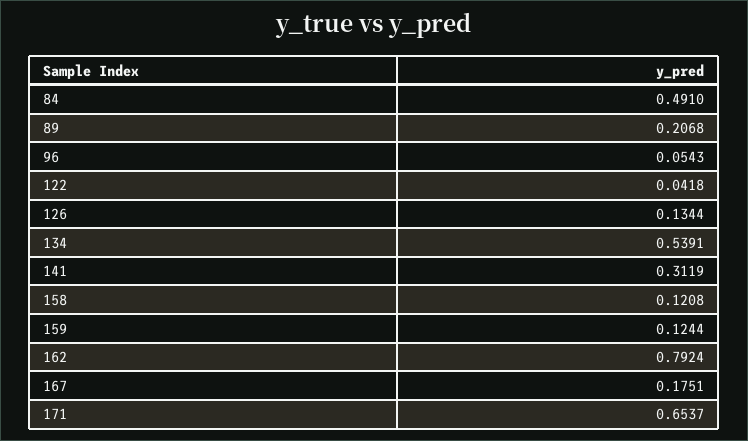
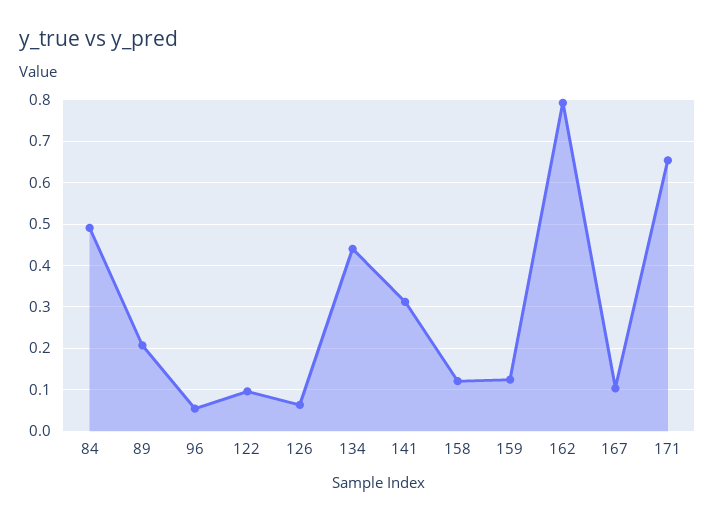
  {
    "84": 0.491,
    "89": 0.2068,
    "96": 0.0543,
-   "122": 0.0418,
+   "122": 0.1,
-   "126": 0.1344,
+   "126": 0.06,
-   "134": 0.5391,
+   "134": 0.44,
    "141": 0.3119,
    "158": 0.1208,
    "159": 0.1244,
    "162": 0.7924,
-   "167": 0.1751,
+   "167": 0.1,
    "171": 0.6537
  }

